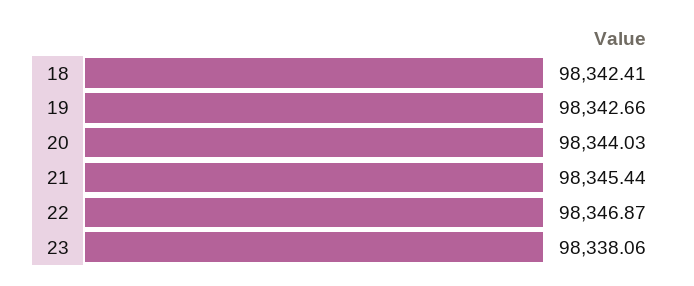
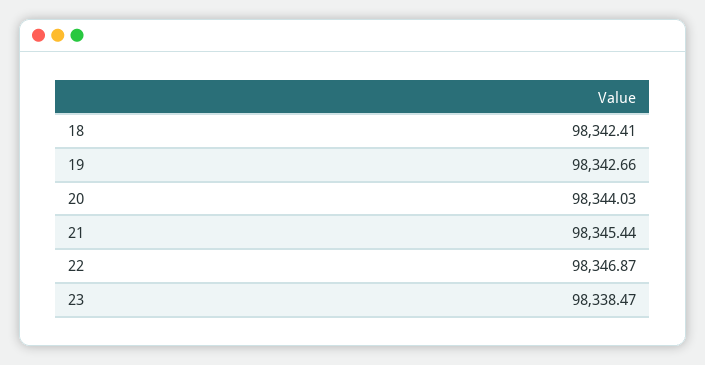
  {
    "18": 98342.41,
    "19": 98342.66,
    "20": 98344.03,
    "21": 98345.44,
    "22": 98346.87,
-   "23": 98338.06
+   "23": 98338.47
  }

